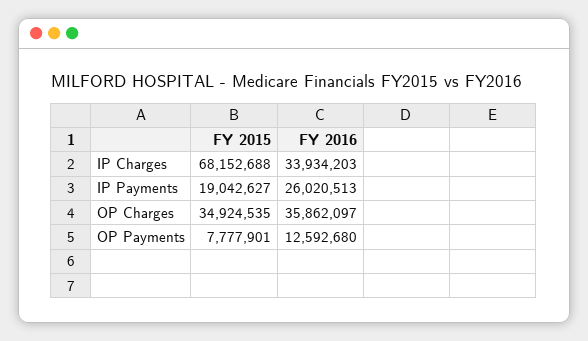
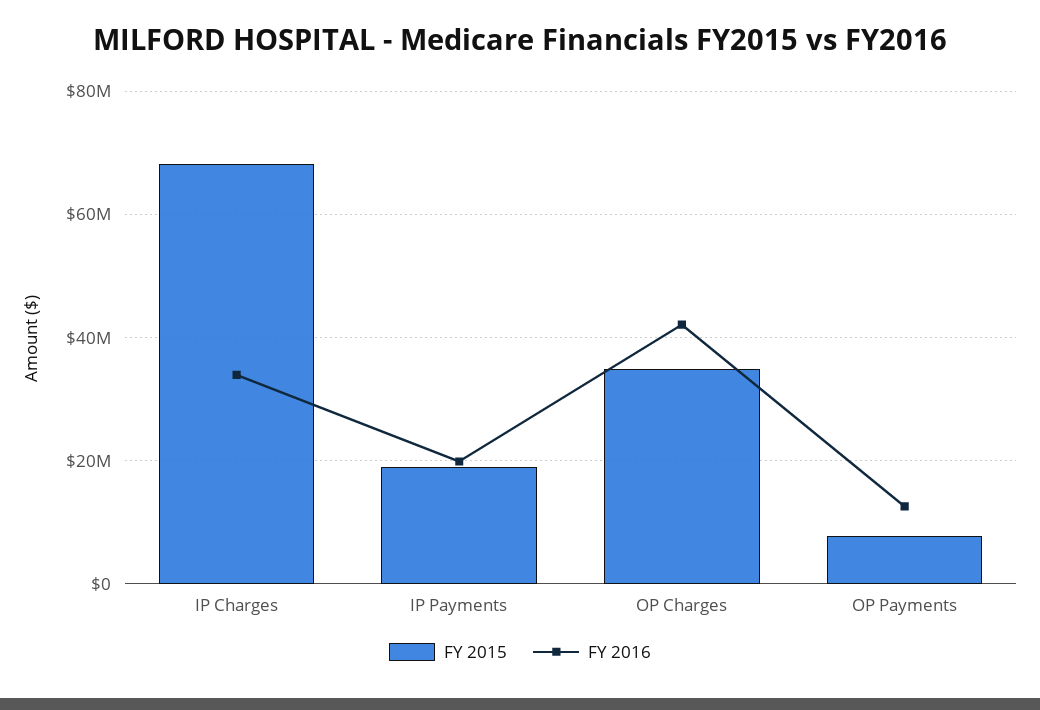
  {
    "FY 2015": {
      "IP Charges": 68152688,
      "IP Payments": 19042627,
      "OP Charges": 34924535,
      "OP Payments": 7777901
    },
    "FY 2016": {
      "IP Charges": 33934203,
-     "IP Payments": 26020513,
+     "IP Payments": 20000000,
-     "OP Charges": 35862097,
+     "OP Charges": 42000000,
      "OP Payments": 12592680
    }
  }

